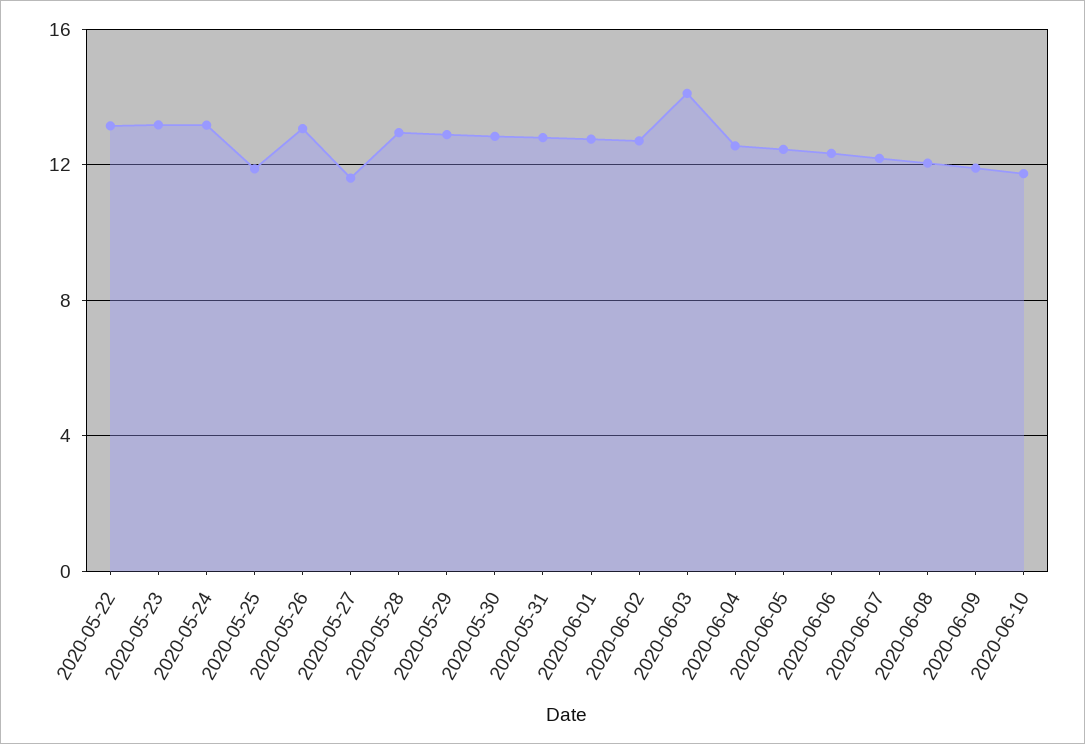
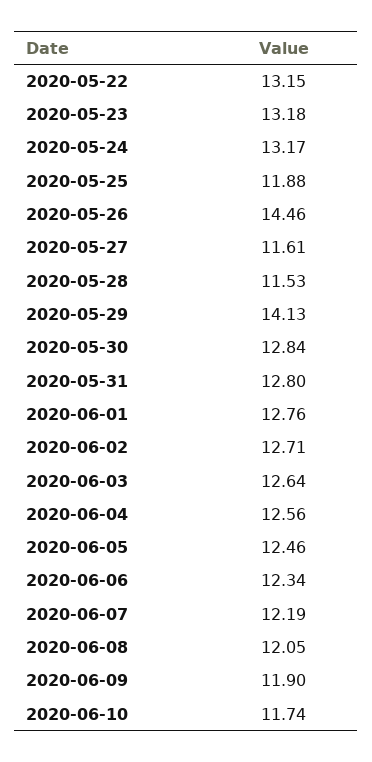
  {
    "2020-05-22": 13.15,
    "2020-05-23": 13.18,
    "2020-05-24": 13.17,
    "2020-05-25": 11.88,
-   "2020-05-26": 13,
+   "2020-05-26": 14.46,
    "2020-05-27": 11.61,
-   "2020-05-28": 13,
+   "2020-05-28": 11.53,
-   "2020-05-29": 13,
+   "2020-05-29": 14.13,
    "2020-05-30": 12.84,
    "2020-05-31": 12.8,
    "2020-06-01": 12.76,
    "2020-06-02": 12.71,
-   "2020-06-03": 14,
+   "2020-06-03": 12.64,
    "2020-06-04": 12.56,
    "2020-06-05": 12.46,
    "2020-06-06": 12.34,
    "2020-06-07": 12.19,
    "2020-06-08": 12.05,
    "2020-06-09": 11.9,
    "2020-06-10": 11.74
  }

